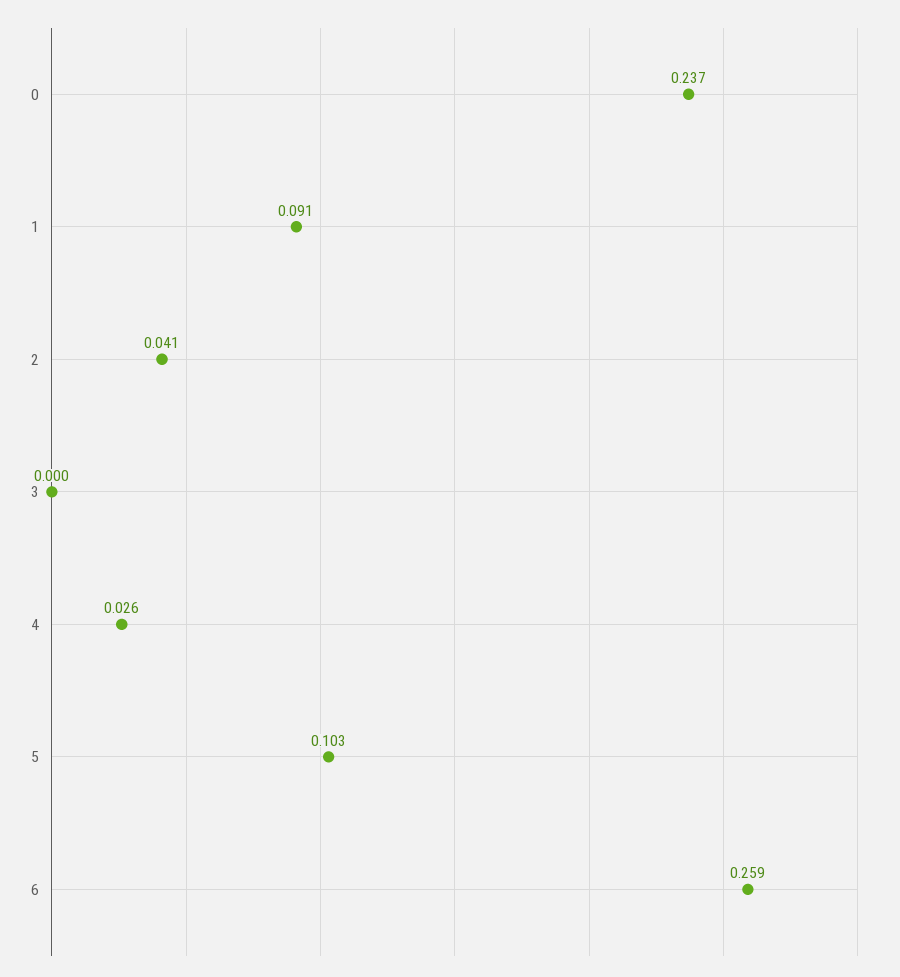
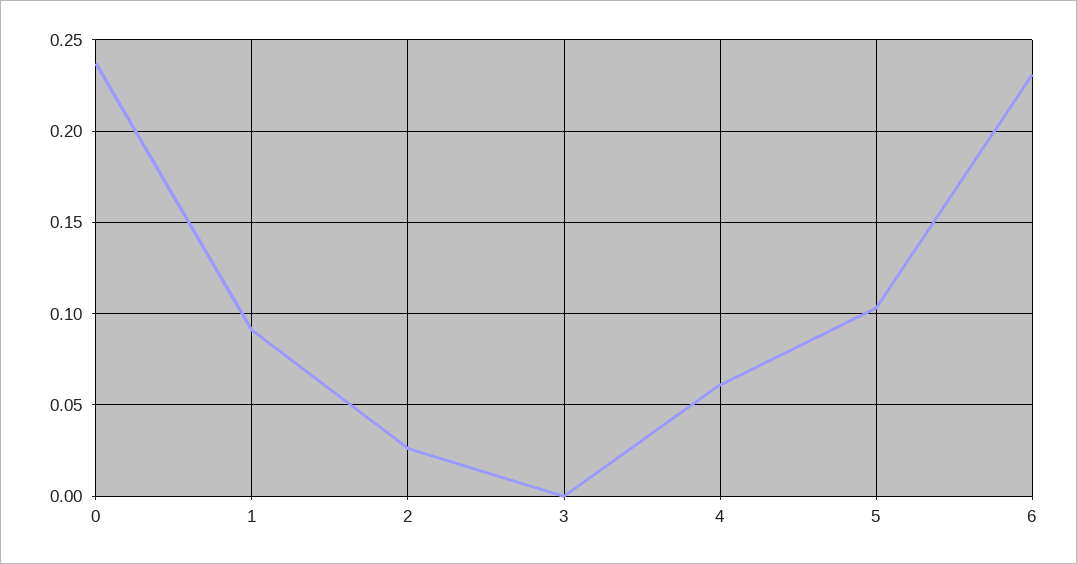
  {
    "0": 0.237,
    "1": 0.091,
-   "2": 0.041,
+   "2": 0.025,
    "3": 0,
-   "4": 0.026,
+   "4": 0.06,
    "5": 0.103,
-   "6": 0.259
+   "6": 0.23
  }

